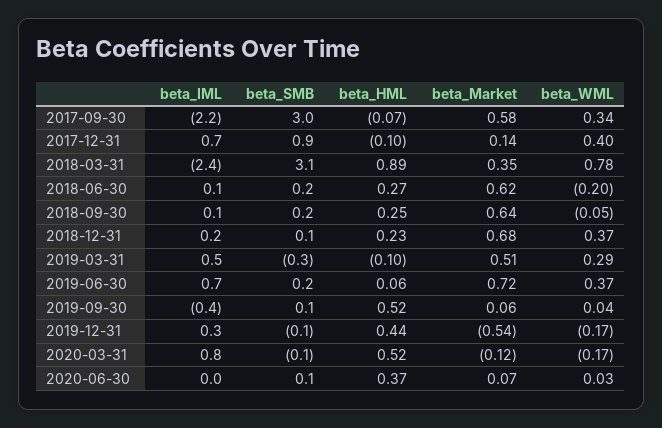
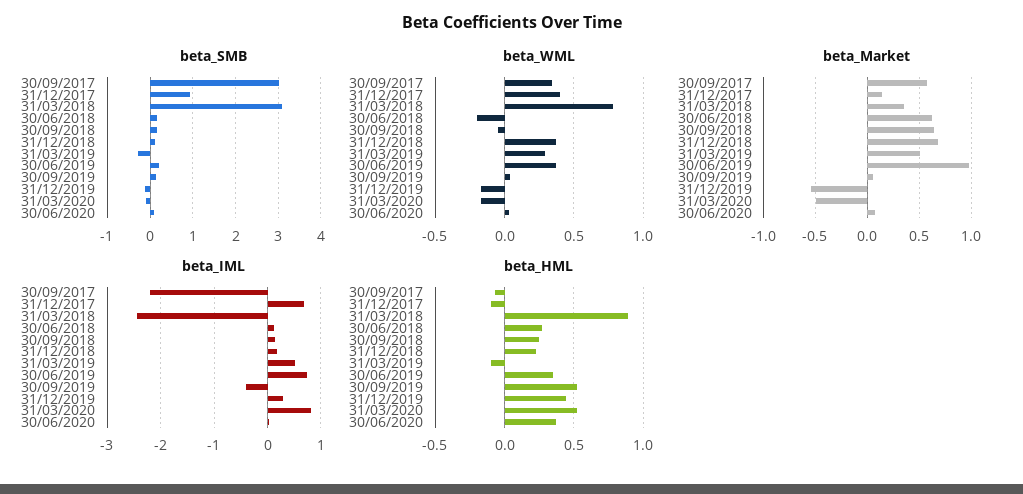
  {
    "beta_IML": {
      "2017-09-30": -2.2,
      "2017-12-31": 0.7,
      "2018-03-31": -2.4,
      "2018-06-30": 0.1,
      "2018-09-30": 0.1,
      "2018-12-31": 0.2,
      "2019-03-31": 0.5,
      "2019-06-30": 0.7,
      "2019-09-30": -0.4,
      "2019-12-31": 0.3,
      "2020-03-31": 0.8,
      "2020-06-30": 0
    },
    "beta_SMB": {
      "2017-09-30": 3,
      "2017-12-31": 0.9,
      "2018-03-31": 3.1,
      "2018-06-30": 0.2,
      "2018-09-30": 0.2,
      "2018-12-31": 0.1,
      "2019-03-31": -0.3,
      "2019-06-30": 0.2,
      "2019-09-30": 0.1,
      "2019-12-31": -0.1,
      "2020-03-31": -0.1,
      "2020-06-30": 0.1
    },
    "beta_HML": {
      "2017-09-30": -0.07,
      "2017-12-31": -0.1,
      "2018-03-31": 0.89,
      "2018-06-30": 0.27,
      "2018-09-30": 0.25,
      "2018-12-31": 0.23,
      "2019-03-31": -0.1,
-     "2019-06-30": 0.06,
+     "2019-06-30": 0.35,
      "2019-09-30": 0.52,
      "2019-12-31": 0.44,
      "2020-03-31": 0.52,
      "2020-06-30": 0.37
    },
    "beta_Market": {
      "2017-09-30": 0.58,
      "2017-12-31": 0.14,
      "2018-03-31": 0.35,
      "2018-06-30": 0.62,
      "2018-09-30": 0.64,
      "2018-12-31": 0.68,
      "2019-03-31": 0.51,
-     "2019-06-30": 0.72,
+     "2019-06-30": 1,
      "2019-09-30": 0.06,
      "2019-12-31": -0.54,
-     "2020-03-31": -0.12,
+     "2020-03-31": -0.5,
      "2020-06-30": 0.07
    },
    "beta_WML": {
      "2017-09-30": 0.34,
      "2017-12-31": 0.4,
      "2018-03-31": 0.78,
      "2018-06-30": -0.2,
      "2018-09-30": -0.05,
      "2018-12-31": 0.37,
      "2019-03-31": 0.29,
      "2019-06-30": 0.37,
      "2019-09-30": 0.04,
      "2019-12-31": -0.17,
      "2020-03-31": -0.17,
      "2020-06-30": 0.03
    }
  }

